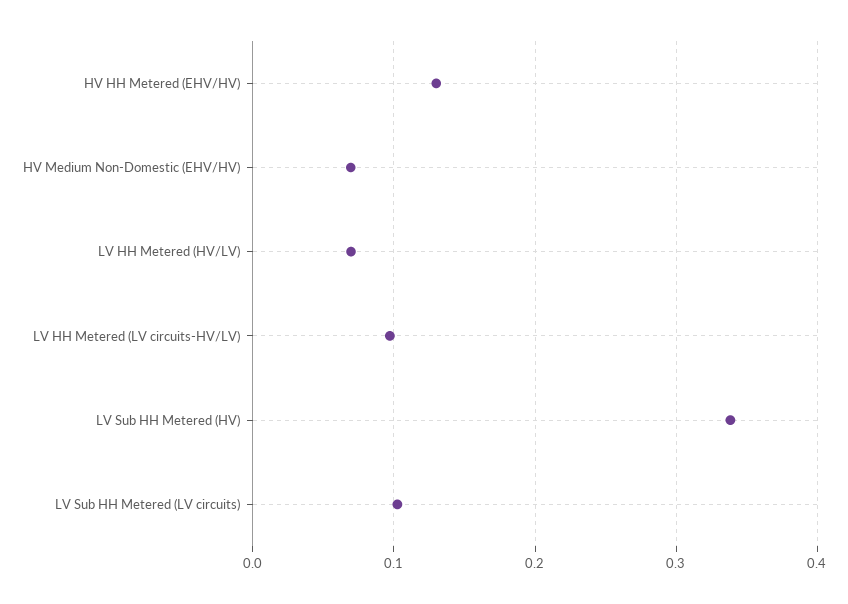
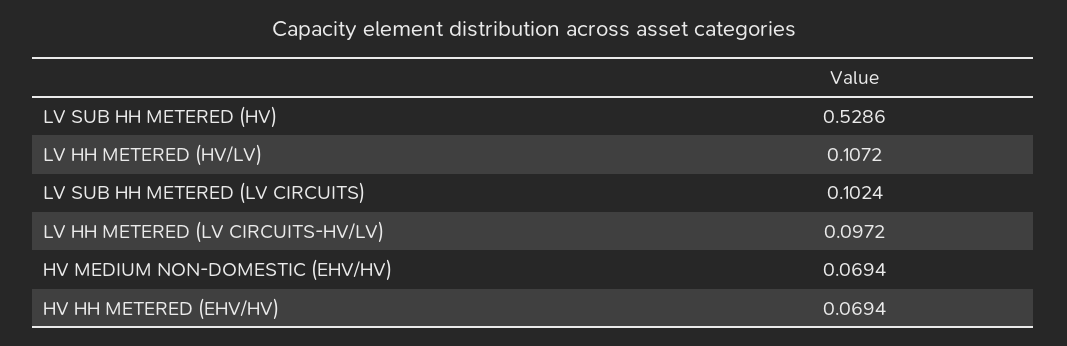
  {
-   "HV HH Metered (EHV/HV)": 0.13,
+   "HV HH Metered (EHV/HV)": 0.0694,
    "HV Medium Non-Domestic (EHV/HV)": 0.0694,
-   "LV HH Metered (HV/LV)": 0.07,
+   "LV HH Metered (HV/LV)": 0.1072,
    "LV HH Metered (LV circuits-HV/LV)": 0.0972,
-   "LV Sub HH Metered (HV)": 0.34,
+   "LV Sub HH Metered (HV)": 0.5286,
    "LV Sub HH Metered (LV circuits)": 0.1024
  }

